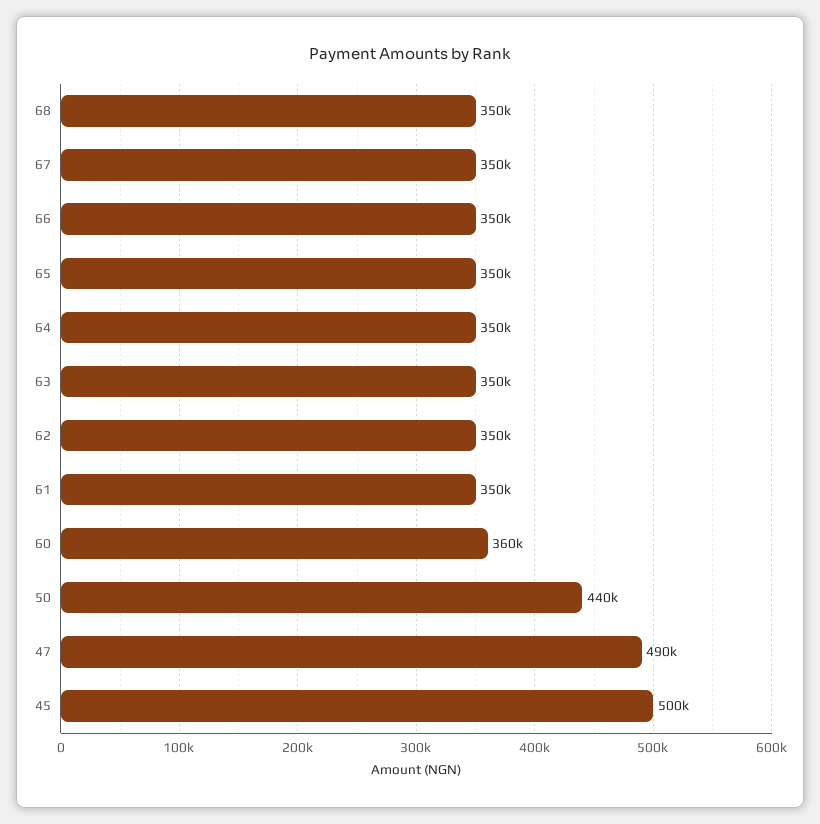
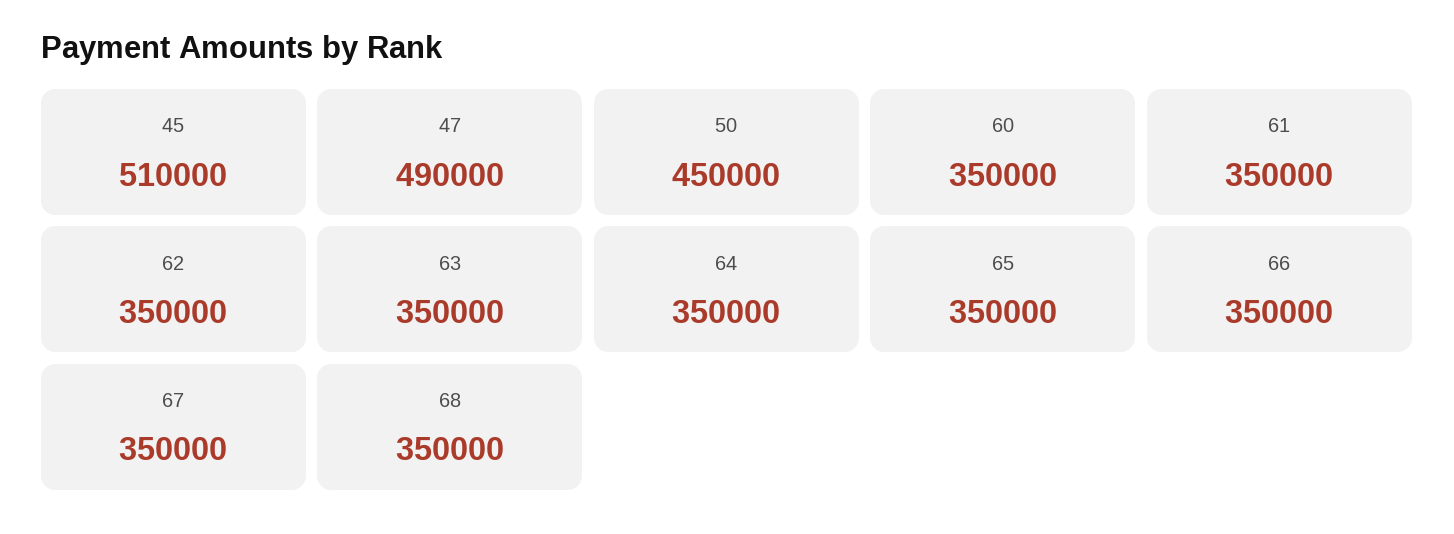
  {
    "68": 350000,
    "67": 350000,
    "66": 350000,
    "65": 350000,
    "64": 350000,
    "63": 350000,
    "62": 350000,
    "61": 350000,
-   "60": 360000,
+   "60": 350000,
-   "50": 440000,
+   "50": 450000,
    "47": 490000,
-   "45": 500000
+   "45": 510000
  }

